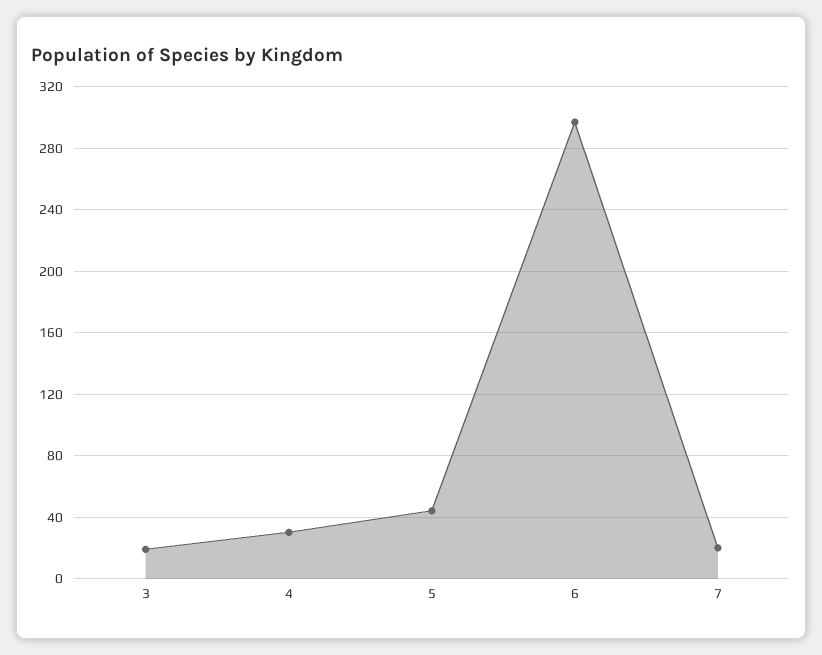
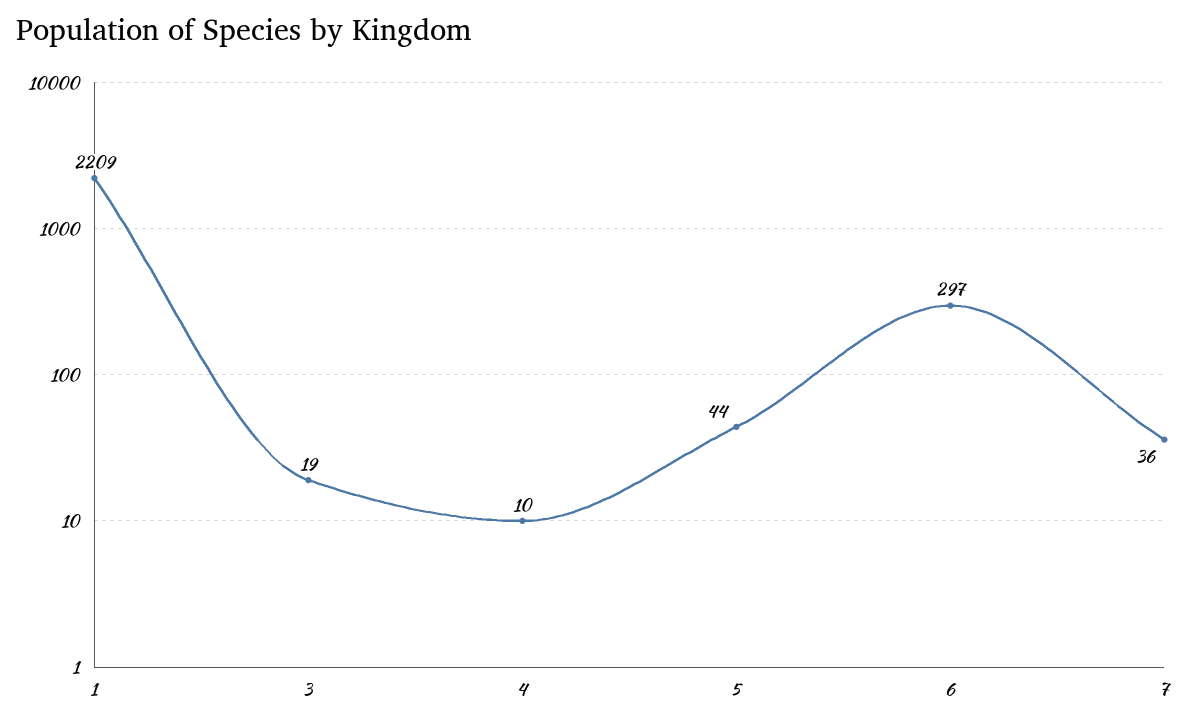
  {
    "3": 19,
-   "4": 30,
+   "4": 10,
    "5": 44,
    "6": 297,
-   "7": 20
+   "7": 36,
+   "1": 2209
  }

